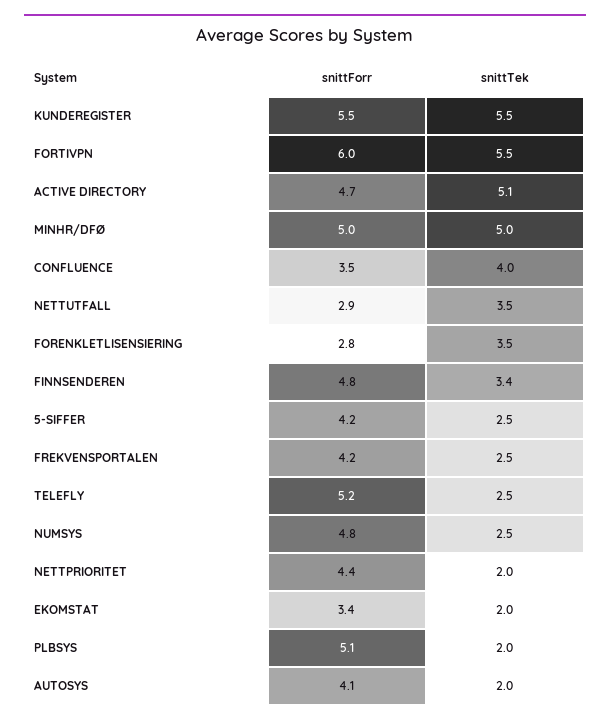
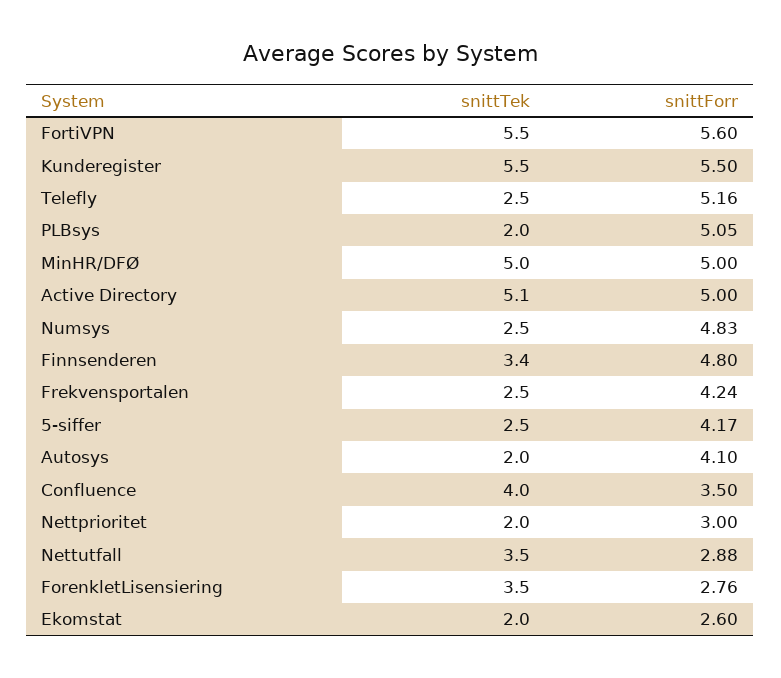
  {
    "snittForr": {
      "KUNDEREGISTER": 5.5,
-     "FORTIVPN": 6,
+     "FORTIVPN": 5.6,
-     "ACTIVE DIRECTORY": 4.7,
+     "ACTIVE DIRECTORY": 5,
      "MINHR/DFØ": 5,
      "CONFLUENCE": 3.5,
      "NETTUTFALL": 2.88,
      "FORENKLETLISENSIERING": 2.76,
      "FINNSENDEREN": 4.8,
      "5-SIFFER": 4.17,
      "FREKVENSPORTALEN": 4.24,
      "TELEFLY": 5.16,
      "NUMSYS": 4.83,
-     "NETTPRIORITET": 4.4,
+     "NETTPRIORITET": 3,
-     "EKOMSTAT": 3.4,
+     "EKOMSTAT": 2.6,
      "PLBSYS": 5.05,
      "AUTOSYS": 4.1
    },
    "snittTek": {
      "KUNDEREGISTER": 5.5,
      "FORTIVPN": 5.5,
      "ACTIVE DIRECTORY": 5.1,
      "MINHR/DFØ": 5,
      "CONFLUENCE": 4,
      "NETTUTFALL": 3.5,
      "FORENKLETLISENSIERING": 3.5,
      "FINNSENDEREN": 3.4,
      "5-SIFFER": 2.5,
      "FREKVENSPORTALEN": 2.5,
      "TELEFLY": 2.5,
      "NUMSYS": 2.5,
      "NETTPRIORITET": 2,
      "EKOMSTAT": 2,
      "PLBSYS": 2,
      "AUTOSYS": 2
    }
  }

